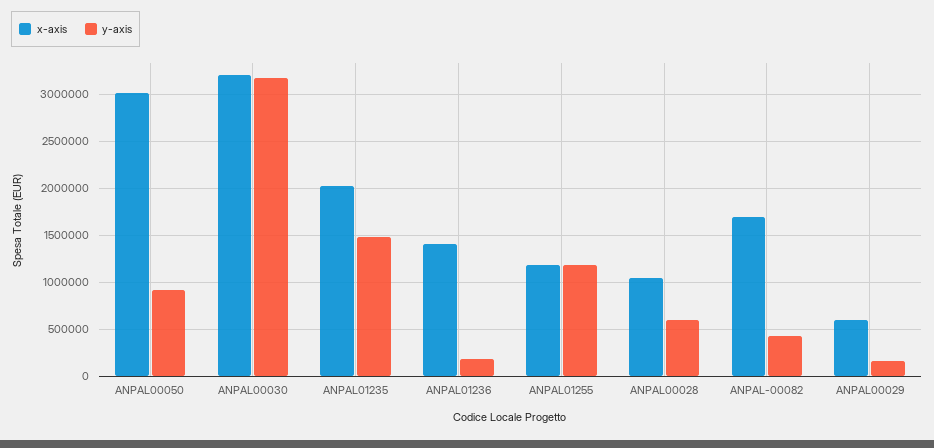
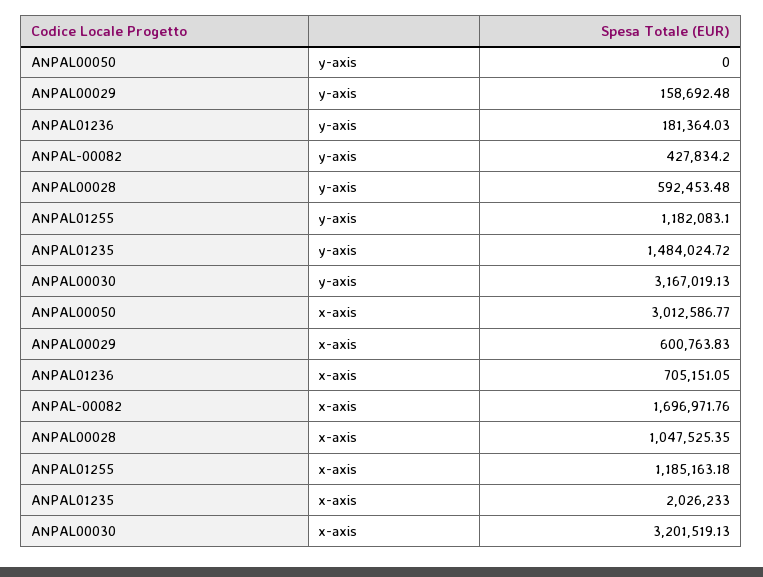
  {
    "x-axis": {
      "ANPAL00050": 3012586.77,
      "ANPAL00030": 3201519.13,
      "ANPAL01235": 2026233,
-     "ANPAL01236": 1400000,
+     "ANPAL01236": 705151.05,
      "ANPAL01255": 1185163.18,
      "ANPAL00028": 1047525.35,
      "ANPAL-00082": 1696971.76,
      "ANPAL00029": 600763.83
    },
    "y-axis": {
-     "ANPAL00050": 900000,
+     "ANPAL00050": 0,
      "ANPAL00030": 3167019.13,
      "ANPAL01235": 1484024.72,
      "ANPAL01236": 181364.03,
      "ANPAL01255": 1182083.1,
      "ANPAL00028": 592453.48,
      "ANPAL-00082": 427834.2,
      "ANPAL00029": 158692.48
    }
  }

